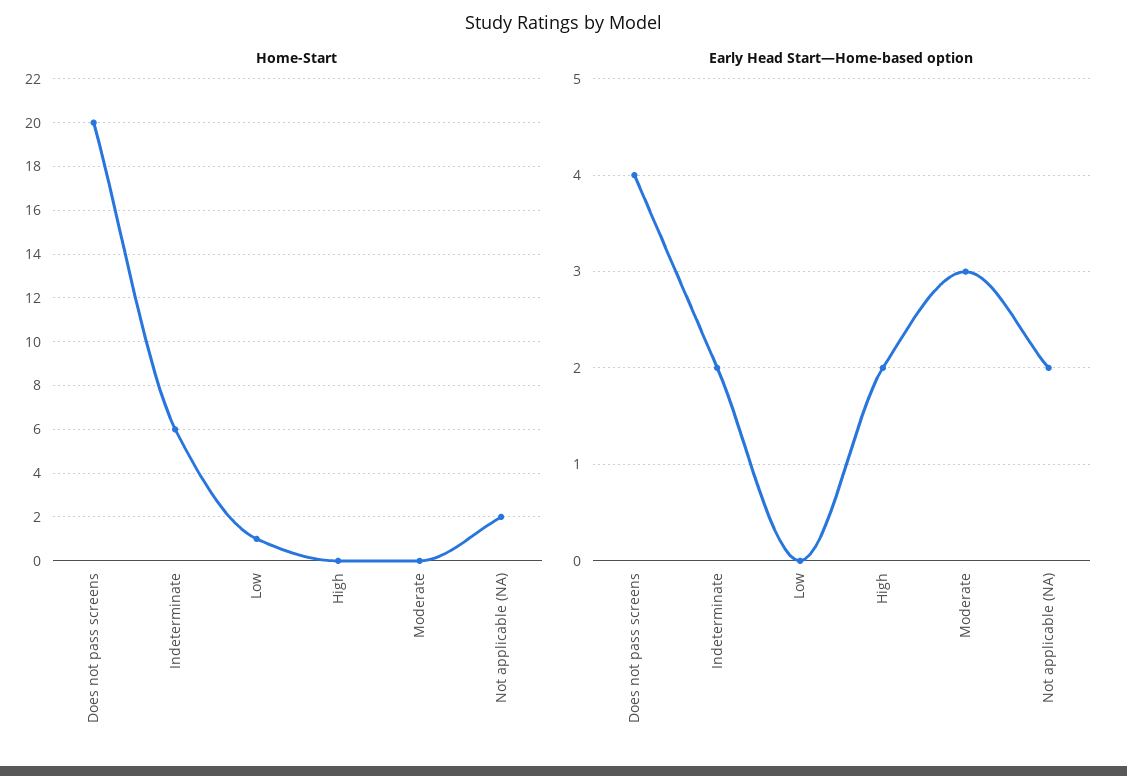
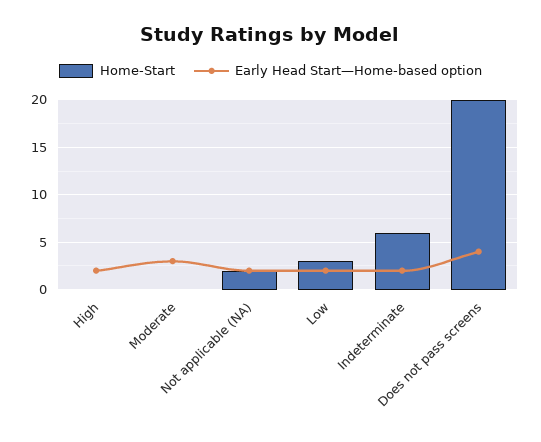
  {
    "Home-Start": {
      "Does not pass screens": 20,
      "Indeterminate": 6,
-     "Low": 1,
+     "Low": 3,
      "High": 0,
      "Moderate": 0,
      "Not applicable (NA)": 2
    },
    "Early Head Start—Home-based option": {
      "Does not pass screens": 4,
      "Indeterminate": 2,
-     "Low": 0,
+     "Low": 2,
      "High": 2,
      "Moderate": 3,
      "Not applicable (NA)": 2
    }
  }

